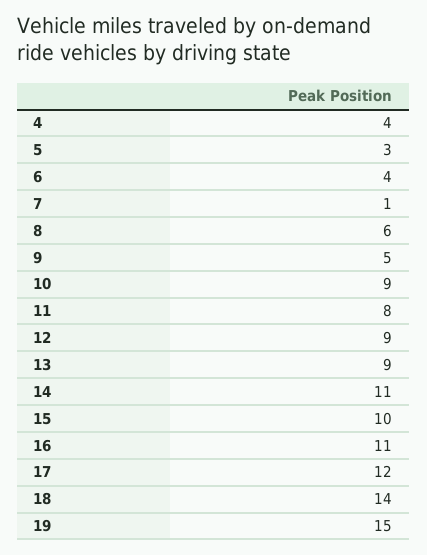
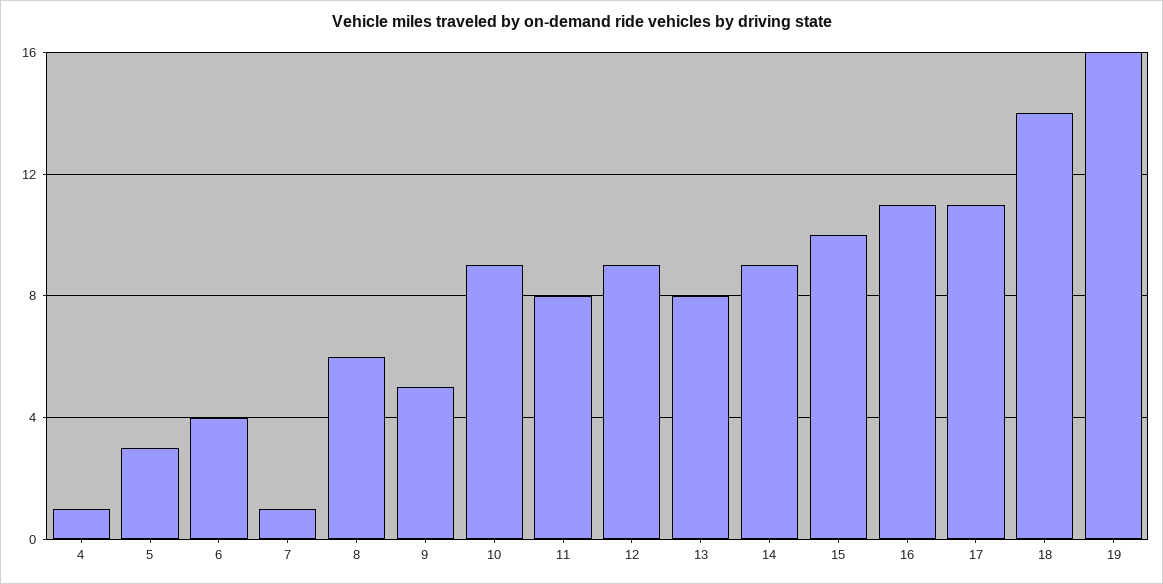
  {
-   "4": 4,
+   "4": 1,
    "5": 3,
    "6": 4,
    "7": 1,
    "8": 6,
    "9": 5,
    "10": 9,
    "11": 8,
    "12": 9,
-   "13": 9,
+   "13": 8,
-   "14": 11,
+   "14": 9,
    "15": 10,
    "16": 11,
-   "17": 12,
+   "17": 11,
    "18": 14,
-   "19": 15
+   "19": 16
  }

